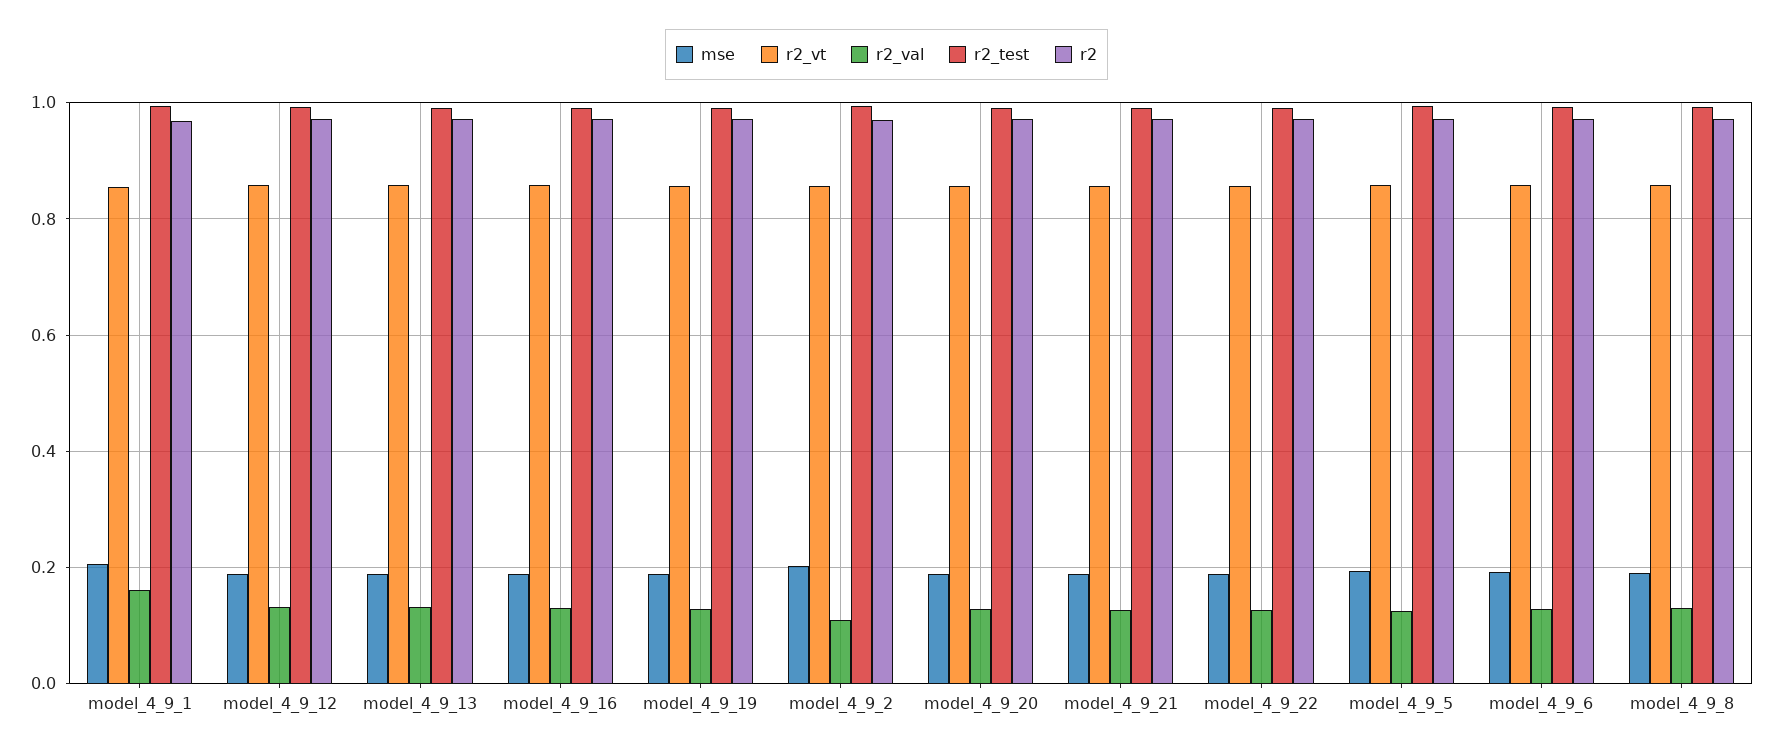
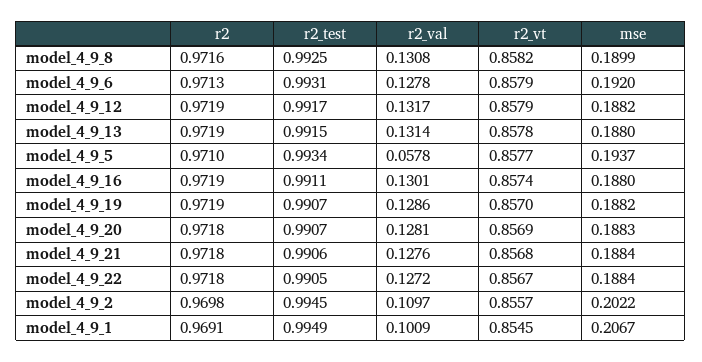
  {
    "mse": {
      "model_4_9_1": 0.2067,
      "model_4_9_12": 0.1882,
      "model_4_9_13": 0.188,
      "model_4_9_16": 0.188,
      "model_4_9_19": 0.1882,
      "model_4_9_2": 0.2022,
      "model_4_9_20": 0.1883,
      "model_4_9_21": 0.1884,
      "model_4_9_22": 0.1884,
      "model_4_9_5": 0.1937,
      "model_4_9_6": 0.192,
      "model_4_9_8": 0.1899
    },
    "r2_vt": {
      "model_4_9_1": 0.8545,
      "model_4_9_12": 0.8579,
      "model_4_9_13": 0.8578,
      "model_4_9_16": 0.8574,
      "model_4_9_19": 0.857,
      "model_4_9_2": 0.8557,
      "model_4_9_20": 0.8569,
      "model_4_9_21": 0.8568,
      "model_4_9_22": 0.8567,
      "model_4_9_5": 0.8577,
      "model_4_9_6": 0.8579,
      "model_4_9_8": 0.8582
    },
    "r2_val": {
-     "model_4_9_1": 0.16,
+     "model_4_9_1": 0.1009,
      "model_4_9_12": 0.1317,
      "model_4_9_13": 0.1314,
      "model_4_9_16": 0.1301,
      "model_4_9_19": 0.1286,
      "model_4_9_2": 0.1097,
      "model_4_9_20": 0.1281,
      "model_4_9_21": 0.1276,
      "model_4_9_22": 0.1272,
-     "model_4_9_5": 0.12,
+     "model_4_9_5": 0.0578,
      "model_4_9_6": 0.1278,
      "model_4_9_8": 0.1308
    },
    "r2_test": {
      "model_4_9_1": 0.9949,
      "model_4_9_12": 0.9917,
      "model_4_9_13": 0.9915,
      "model_4_9_16": 0.9911,
      "model_4_9_19": 0.9907,
      "model_4_9_2": 0.9945,
      "model_4_9_20": 0.9907,
      "model_4_9_21": 0.9906,
      "model_4_9_22": 0.9905,
      "model_4_9_5": 0.9934,
      "model_4_9_6": 0.9931,
      "model_4_9_8": 0.9925
    },
    "r2": {
      "model_4_9_1": 0.9691,
      "model_4_9_12": 0.9719,
      "model_4_9_13": 0.9719,
      "model_4_9_16": 0.9719,
      "model_4_9_19": 0.9719,
      "model_4_9_2": 0.9698,
      "model_4_9_20": 0.9718,
      "model_4_9_21": 0.9718,
      "model_4_9_22": 0.9718,
      "model_4_9_5": 0.971,
      "model_4_9_6": 0.9713,
      "model_4_9_8": 0.9716
    }
  }

